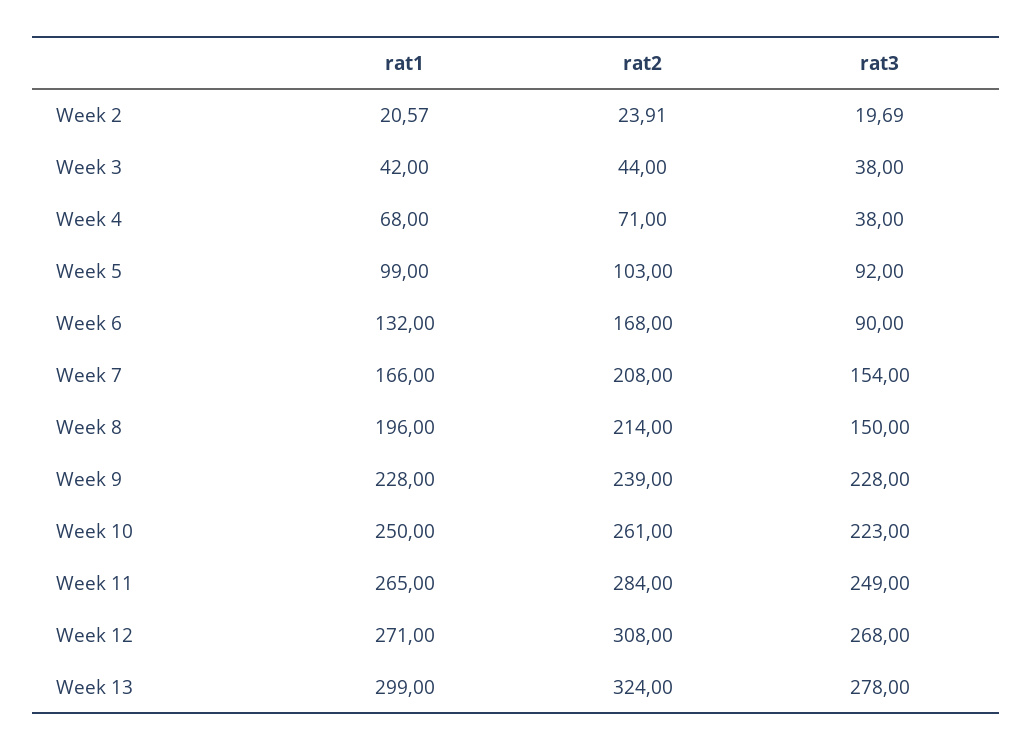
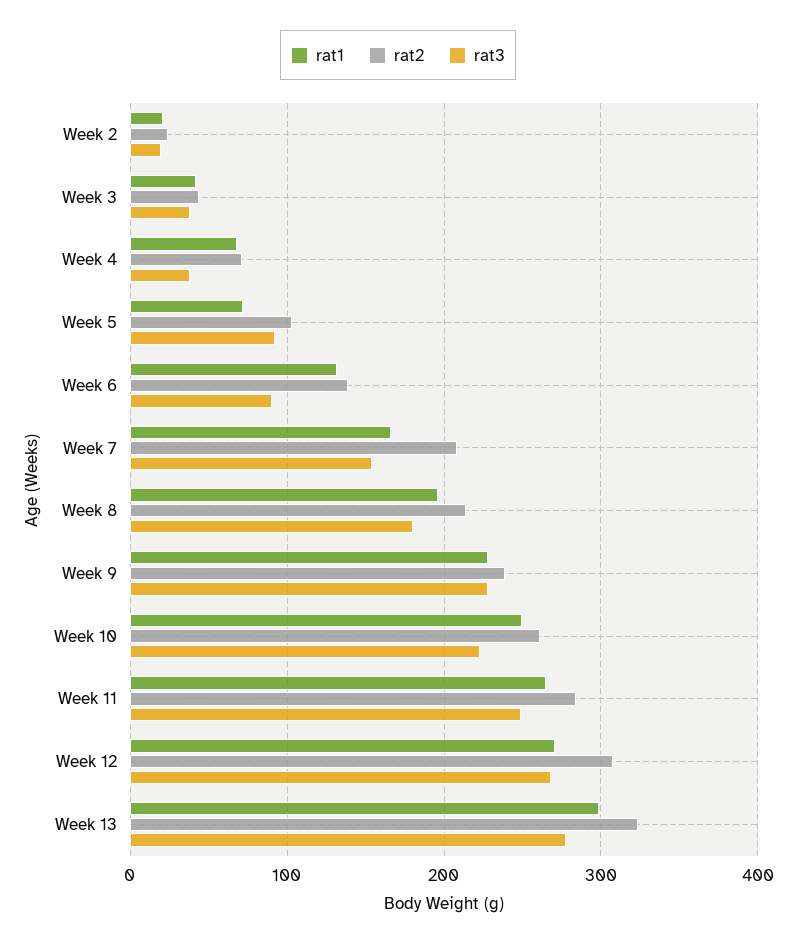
  {
    "rat1": {
      "Week 2": 20.57,
      "Week 3": 42,
      "Week 4": 68,
-     "Week 5": 99,
+     "Week 5": 70,
      "Week 6": 132,
      "Week 7": 166,
      "Week 8": 196,
      "Week 9": 228,
      "Week 10": 250,
      "Week 11": 265,
      "Week 12": 271,
      "Week 13": 299
    },
    "rat2": {
      "Week 2": 23.91,
      "Week 3": 44,
      "Week 4": 71,
      "Week 5": 103,
-     "Week 6": 168,
+     "Week 6": 140,
      "Week 7": 208,
      "Week 8": 214,
      "Week 9": 239,
      "Week 10": 261,
      "Week 11": 284,
      "Week 12": 308,
      "Week 13": 324
    },
    "rat3": {
      "Week 2": 19.69,
      "Week 3": 38,
      "Week 4": 38,
      "Week 5": 92,
      "Week 6": 90,
      "Week 7": 154,
-     "Week 8": 150,
+     "Week 8": 180,
      "Week 9": 228,
      "Week 10": 223,
      "Week 11": 249,
      "Week 12": 268,
      "Week 13": 278
    }
  }

